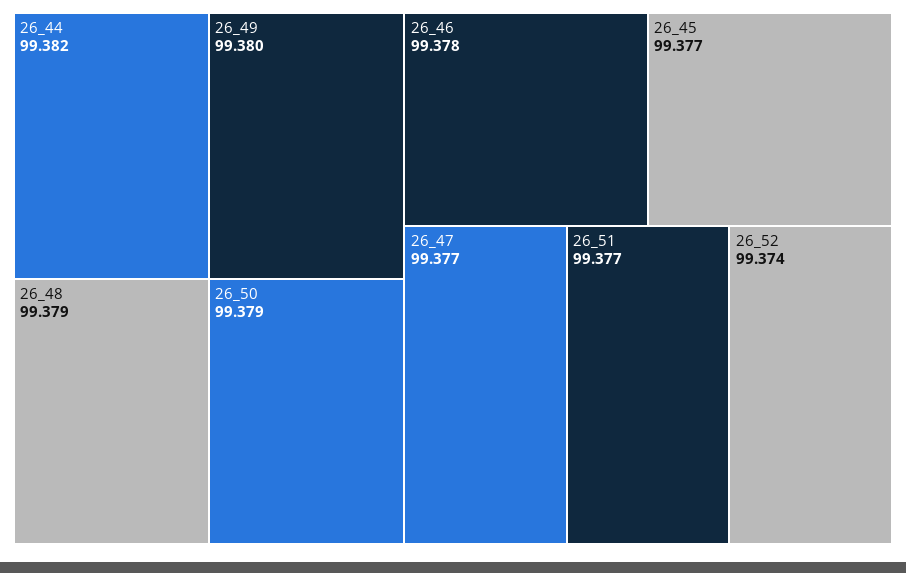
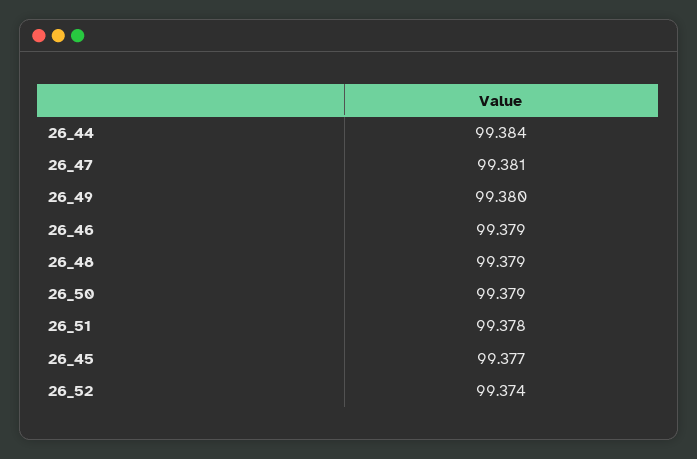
  {
-   "26_44": 99.382,
+   "26_44": 99.384,
    "26_49": 99.38,
    "26_48": 99.379,
    "26_50": 99.379,
-   "26_46": 99.378,
+   "26_46": 99.379,
    "26_45": 99.377,
-   "26_47": 99.377,
+   "26_47": 99.381,
-   "26_51": 99.377,
+   "26_51": 99.378,
    "26_52": 99.374
  }

